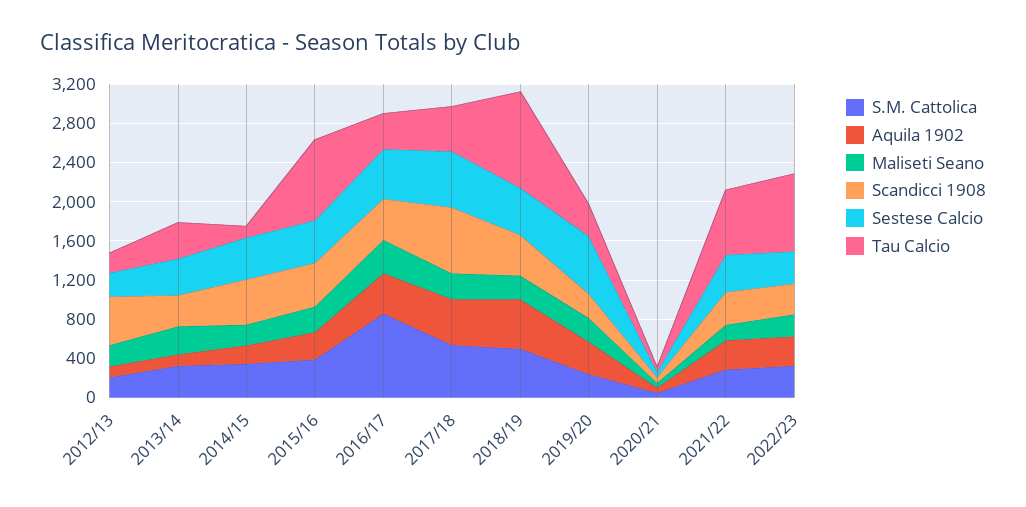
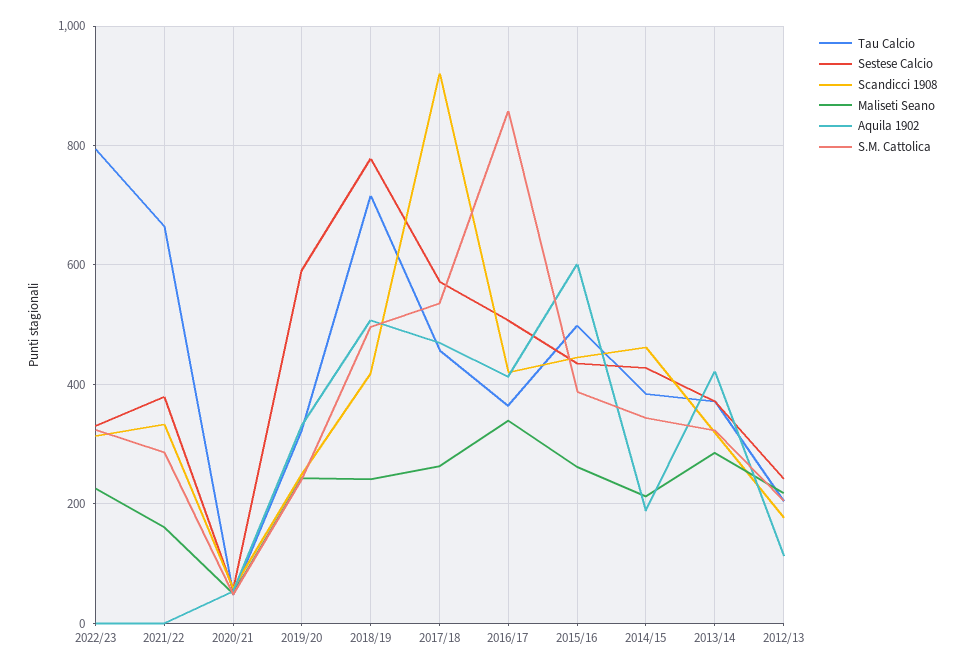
  {
    "S.M. Cattolica": {
      "2012/13": 200,
      "2013/14": 320,
      "2014/15": 340,
      "2015/16": 380,
      "2016/17": 860,
      "2017/18": 540,
      "2018/19": 500,
      "2019/20": 240,
      "2020/21": 40,
      "2021/22": 280,
      "2022/23": 320
    },
    "Aquila 1902": {
      "2012/13": 120,
-     "2013/14": 100,
+     "2013/14": 420,
      "2014/15": 180,
-     "2015/16": 300,
+     "2015/16": 600,
      "2016/17": 420,
      "2017/18": 480,
      "2018/19": 500,
      "2019/20": 340,
      "2020/21": 60,
-     "2021/22": 300,
+     "2021/22": 0,
-     "2022/23": 300
+     "2022/23": 0
    },
    "Maliseti Seano": {
      "2012/13": 220,
      "2013/14": 280,
      "2014/15": 220,
      "2015/16": 260,
      "2016/17": 340,
      "2017/18": 260,
      "2018/19": 240,
      "2019/20": 240,
      "2020/21": 40,
      "2021/22": 160,
      "2022/23": 220
    },
    "Scandicci 1908": {
-     "2012/13": 500,
+     "2012/13": 180,
      "2013/14": 320,
      "2014/15": 460,
      "2015/16": 440,
      "2016/17": 420,
-     "2017/18": 700,
+     "2017/18": 920,
      "2018/19": 420,
      "2019/20": 240,
      "2020/21": 60,
      "2021/22": 340,
      "2022/23": 320
    },
    "Sestese Calcio": {
      "2012/13": 240,
      "2013/14": 380,
      "2014/15": 420,
      "2015/16": 440,
      "2016/17": 500,
      "2017/18": 580,
-     "2018/19": 500,
+     "2018/19": 780,
      "2019/20": 600,
      "2020/21": 60,
      "2021/22": 380,
      "2022/23": 340
    },
    "Tau Calcio": {
      "2012/13": 200,
      "2013/14": 380,
-     "2014/15": 100,
+     "2014/15": 380,
-     "2015/16": 800,
+     "2015/16": 500,
      "2016/17": 360,
      "2017/18": 460,
-     "2018/19": 1000,
+     "2018/19": 720,
      "2019/20": 320,
      "2020/21": 40,
      "2021/22": 660,
      "2022/23": 800
    }
  }

